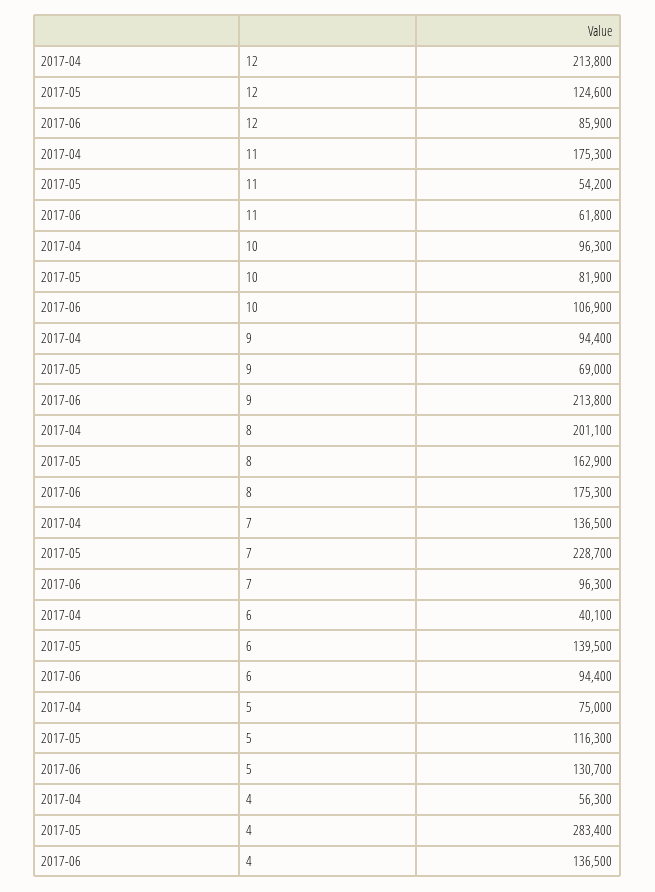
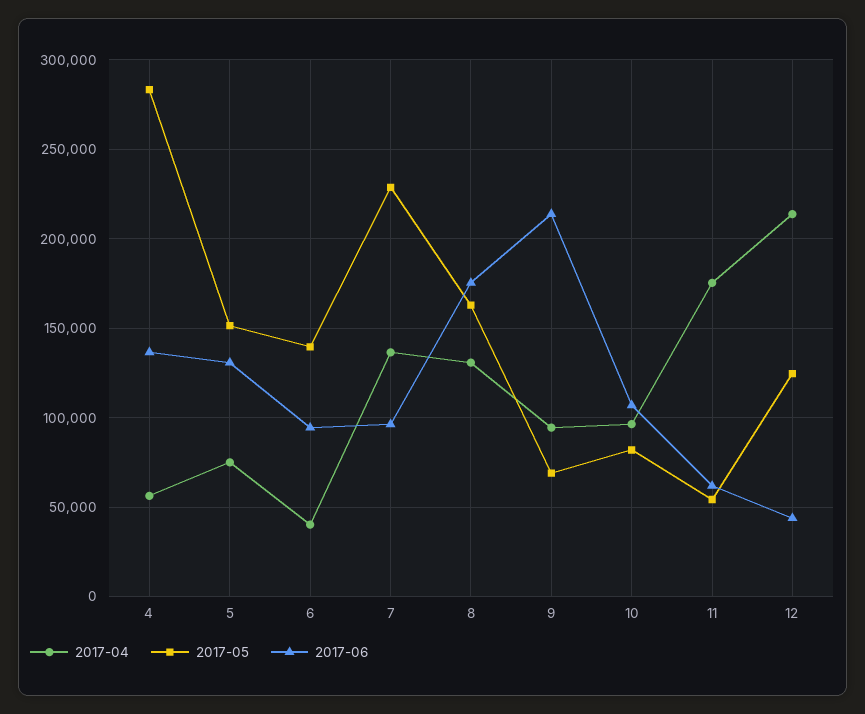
  {
    "2017-04": {
      "12": 213800,
      "11": 175300,
      "10": 96300,
      "9": 94400,
-     "8": 201100,
+     "8": 130000,
      "7": 136500,
      "6": 40100,
      "5": 75000,
      "4": 56300
    },
    "2017-05": {
      "12": 124600,
      "11": 54200,
      "10": 81900,
      "9": 69000,
      "8": 162900,
      "7": 228700,
      "6": 139500,
-     "5": 116300,
+     "5": 150000,
      "4": 283400
    },
    "2017-06": {
-     "12": 85900,
+     "12": 45000,
      "11": 61800,
      "10": 106900,
      "9": 213800,
      "8": 175300,
      "7": 96300,
      "6": 94400,
      "5": 130700,
      "4": 136500
    }
  }

